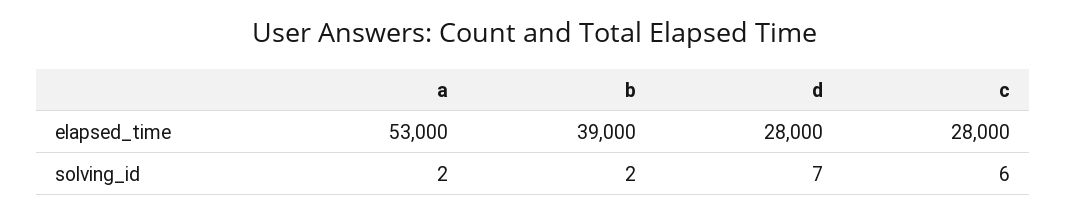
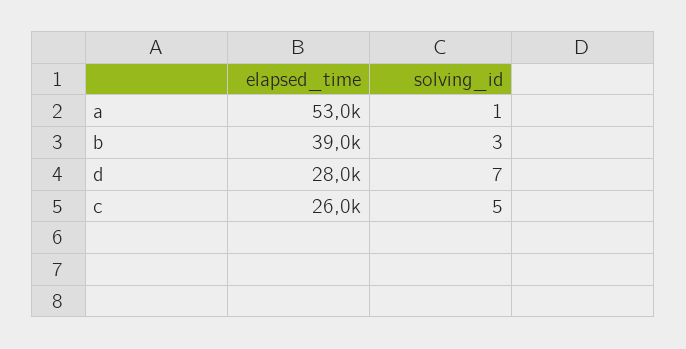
  {
    "a": {
      "elapsed_time": 53000,
-     "solving_id": 2
+     "solving_id": 1
    },
    "b": {
      "elapsed_time": 39000,
-     "solving_id": 2
+     "solving_id": 3
    },
    "d": {
      "elapsed_time": 28000,
      "solving_id": 7
    },
    "c": {
-     "elapsed_time": 28000,
+     "elapsed_time": 26000,
-     "solving_id": 6
+     "solving_id": 5
    }
  }

